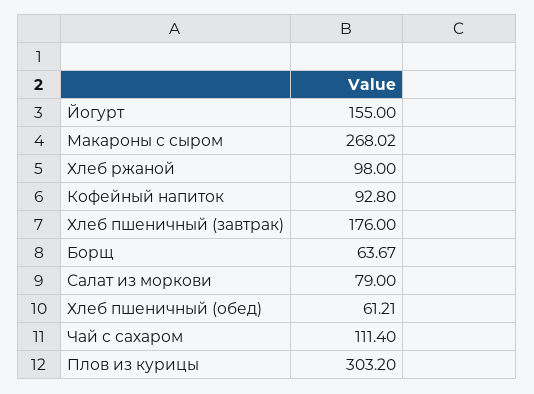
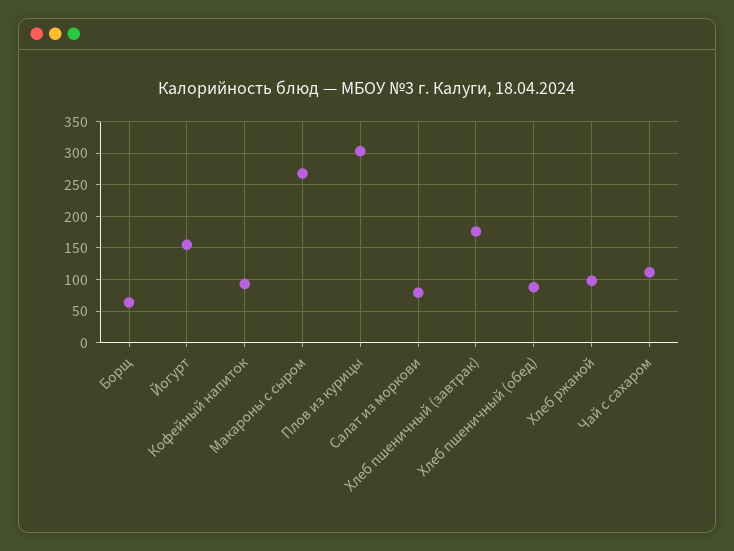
  {
    "Йогурт": 155,
    "Макароны с сыром": 268.02,
    "Хлеб ржаной": 98,
    "Кофейный напиток": 92.8,
    "Хлеб пшеничный (завтрак)": 176,
    "Борщ": 63.67,
    "Салат из моркови": 79,
-   "Хлеб пшеничный (обед)": 61.21,
+   "Хлеб пшеничный (обед)": 90,
    "Чай с сахаром": 111.4,
    "Плов из курицы": 303.2
  }

